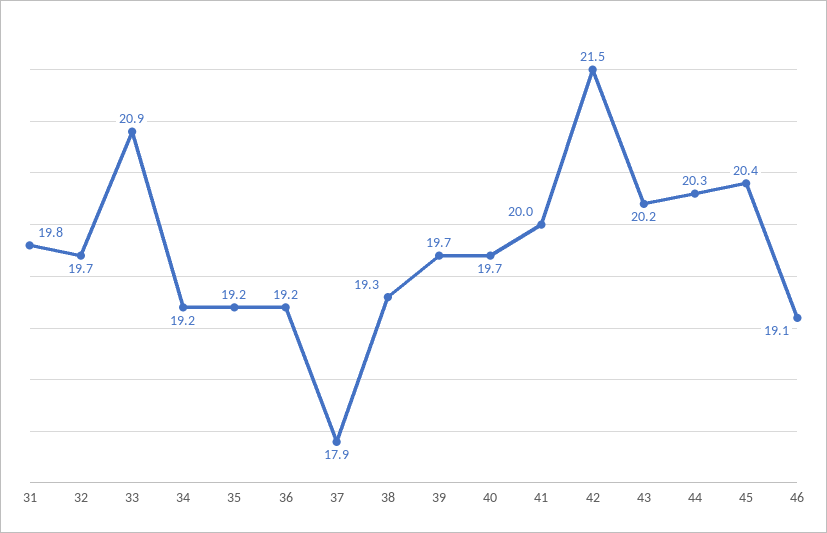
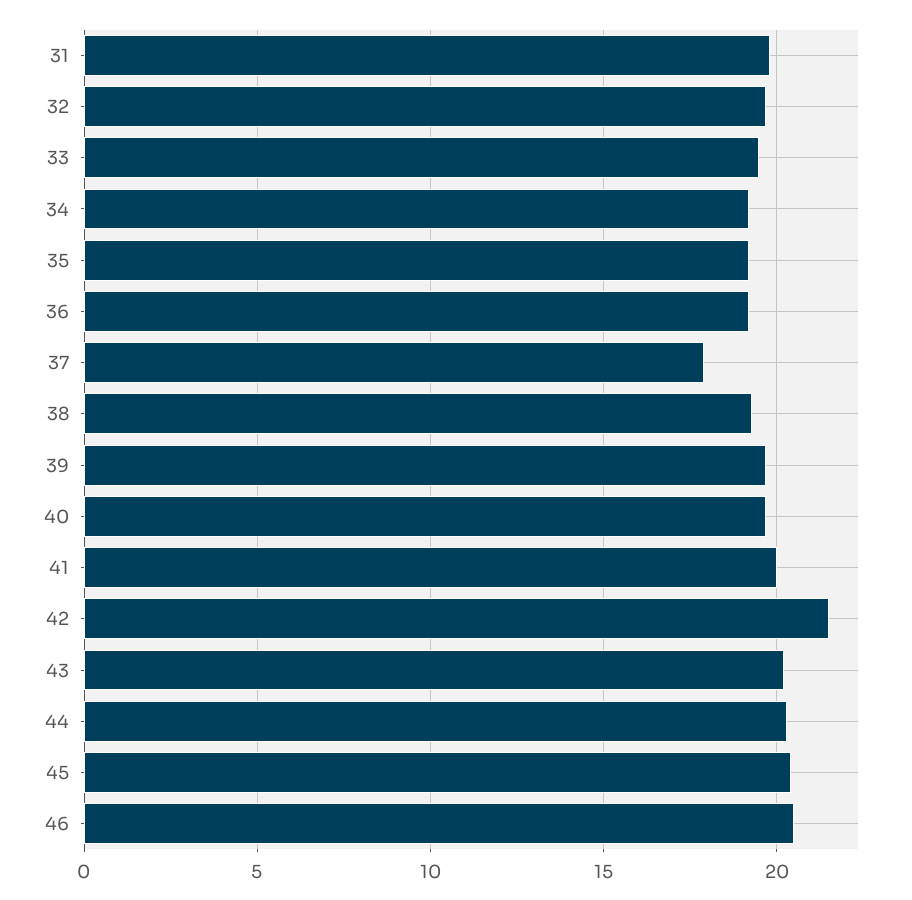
  {
    "31": 19.8,
    "32": 19.7,
-   "33": 20.9,
+   "33": 19.5,
    "34": 19.2,
    "35": 19.2,
    "36": 19.2,
    "37": 17.9,
    "38": 19.3,
    "39": 19.7,
    "40": 19.7,
    "41": 20,
    "42": 21.5,
    "43": 20.2,
    "44": 20.3,
    "45": 20.4,
-   "46": 19.1
+   "46": 20.5
  }

